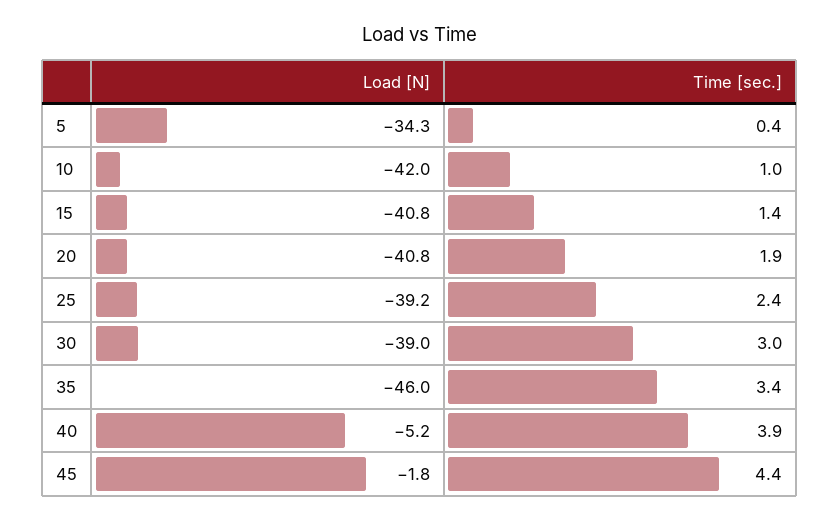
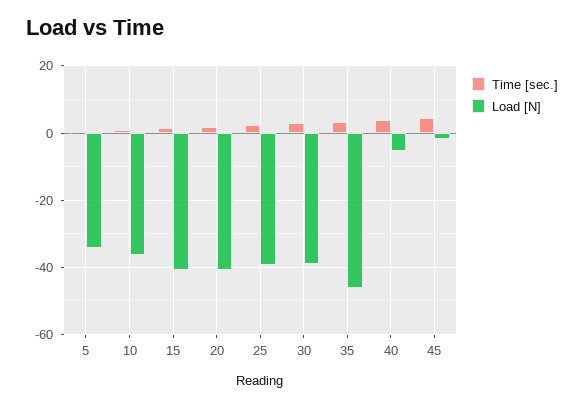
  {
    "Load [N]": {
      "5": -34.3,
-     "10": -42,
+     "10": -36,
      "15": -40.8,
      "20": -40.8,
      "25": -39.2,
      "30": -39,
      "35": -46,
      "40": -5.2,
      "45": -1.8
    },
    "Time [sec.]": {
      "5": 0.4,
      "10": 1,
      "15": 1.4,
      "20": 1.9,
      "25": 2.4,
      "30": 3,
      "35": 3.4,
      "40": 3.9,
      "45": 4.4
    }
  }

